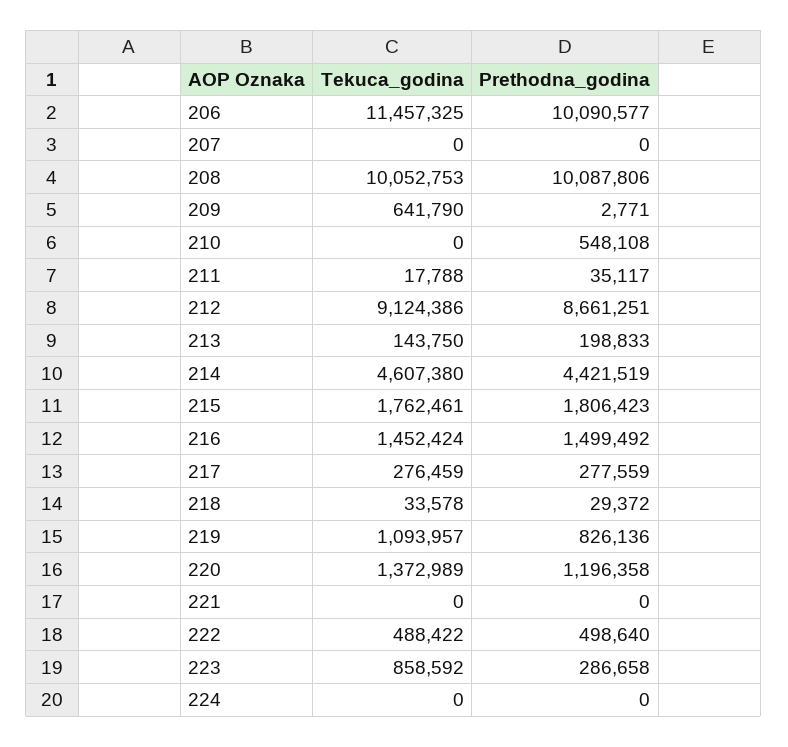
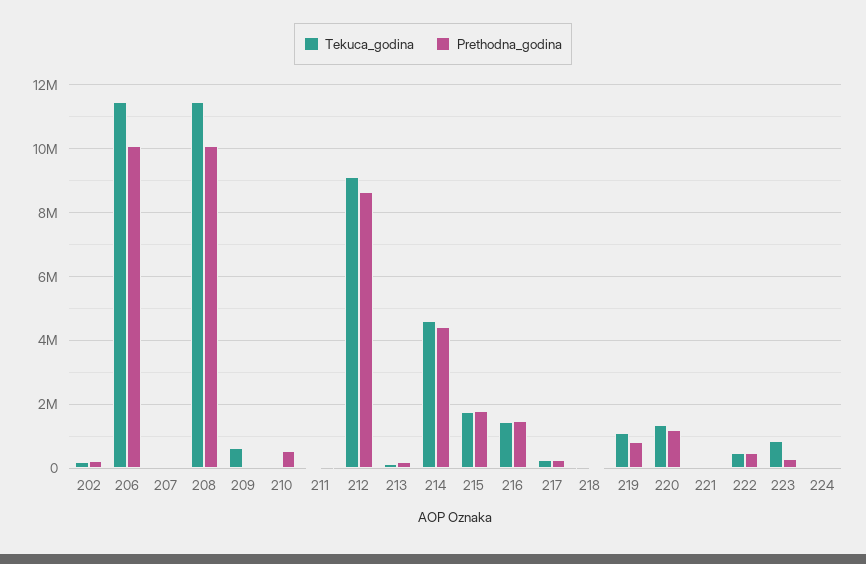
  {
    "Tekuca_godina": {
      "206": 11457325,
      "207": 0,
-     "208": 10052753,
+     "208": 11400000,
      "209": 641790,
      "210": 0,
      "211": 17788,
      "212": 9124386,
      "213": 143750,
      "214": 4607380,
      "215": 1762461,
      "216": 1452424,
      "217": 276459,
      "218": 33578,
      "219": 1093957,
      "220": 1372989,
      "221": 0,
      "222": 488422,
      "223": 858592,
-     "224": 0
+     "224": 0,
+     "202": 200000
    },
    "Prethodna_godina": {
      "206": 10090577,
      "207": 0,
      "208": 10087806,
      "209": 2771,
      "210": 548108,
      "211": 35117,
      "212": 8661251,
      "213": 198833,
      "214": 4421519,
      "215": 1806423,
      "216": 1499492,
      "217": 277559,
      "218": 29372,
      "219": 826136,
      "220": 1196358,
      "221": 0,
      "222": 498640,
      "223": 286658,
-     "224": 0
+     "224": 0,
+     "202": 200000
    }
  }

